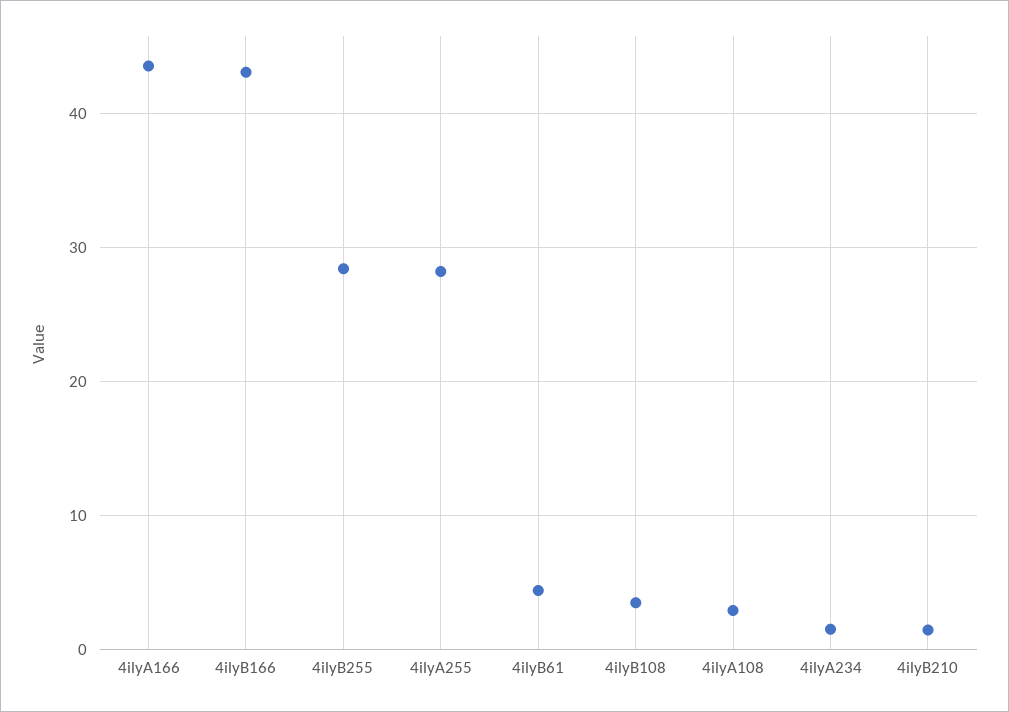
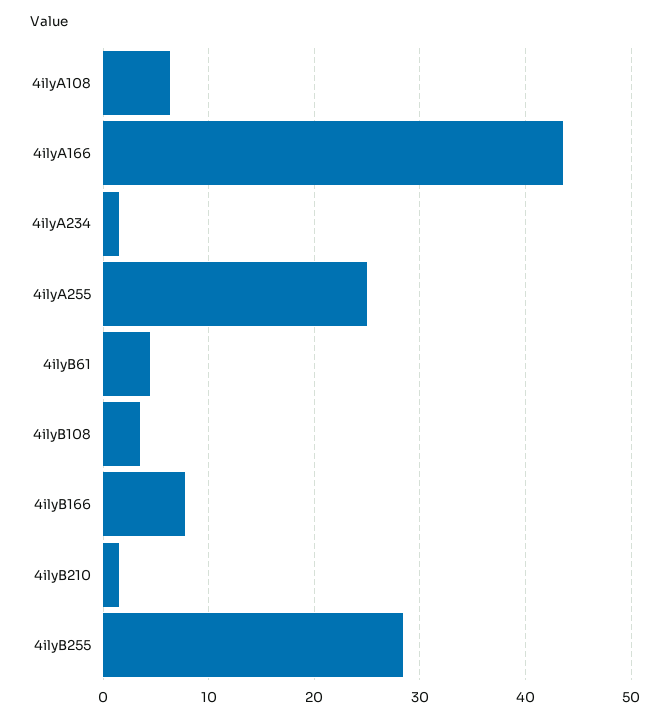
  {
    "4ilyA166": 44,
-   "4ilyB166": 43,
+   "4ilyB166": 8,
    "4ilyB255": 28,
-   "4ilyA255": 28,
+   "4ilyA255": 25,
    "4ilyB61": 4,
    "4ilyB108": 4,
-   "4ilyA108": 3,
+   "4ilyA108": 6,
    "4ilyA234": 2,
    "4ilyB210": 1
  }

